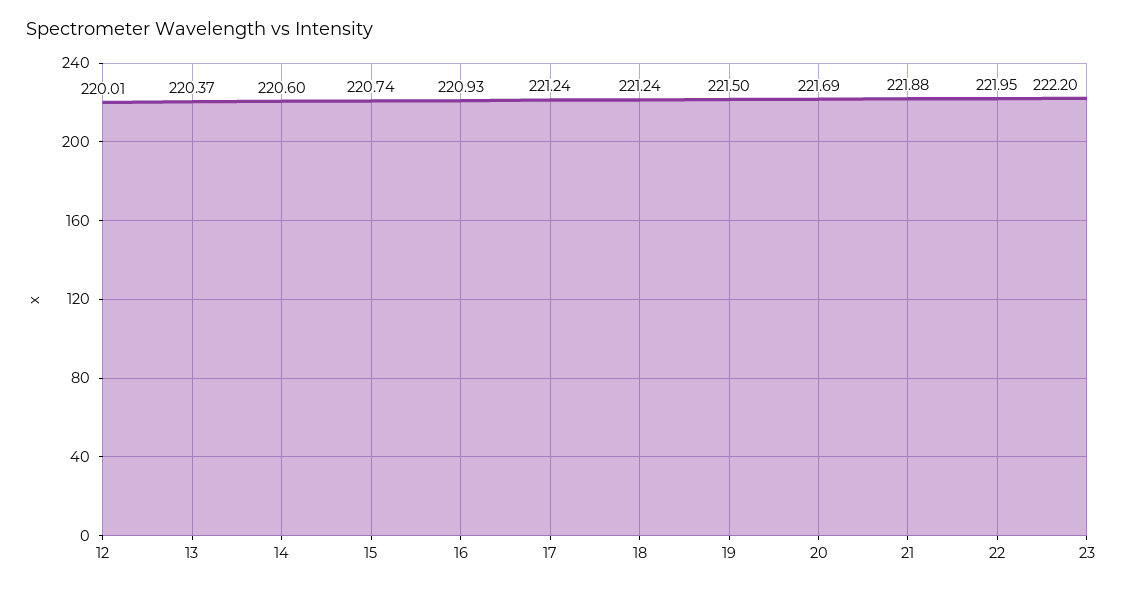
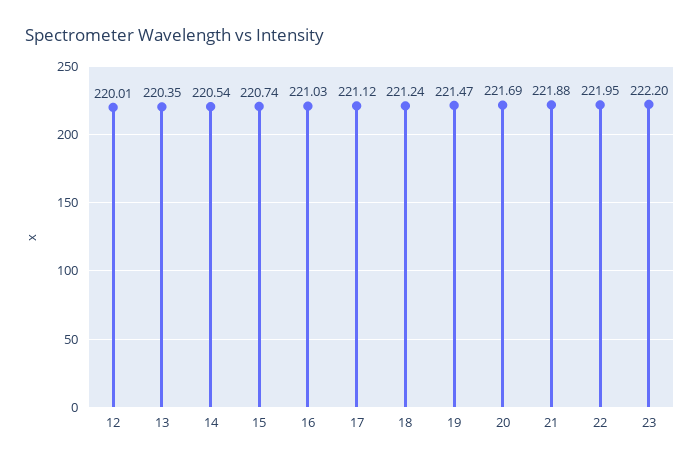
  {
    "12": 220.01,
-   "13": 220.37,
+   "13": 220.35,
-   "14": 220.6,
+   "14": 220.54,
    "15": 220.74,
-   "16": 220.93,
+   "16": 221.03,
-   "17": 221.24,
+   "17": 221.12,
    "18": 221.24,
-   "19": 221.5,
+   "19": 221.47,
    "20": 221.69,
    "21": 221.88,
    "22": 221.95,
    "23": 222.2
  }

